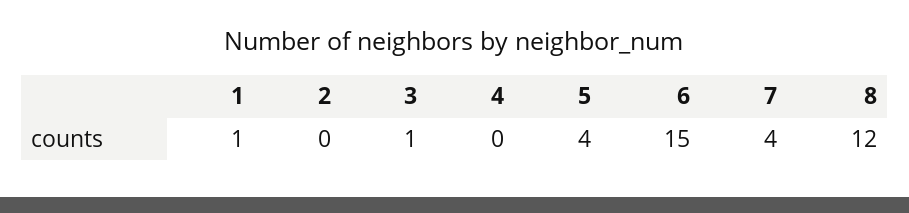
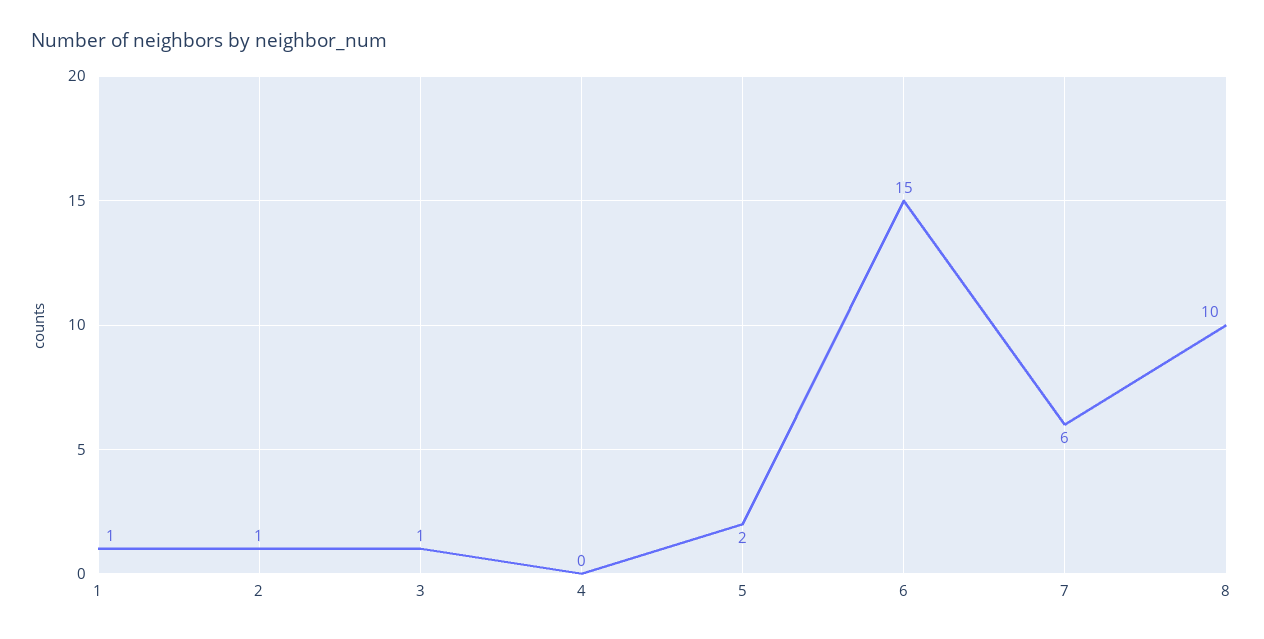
  {
    "1": 1,
-   "2": 0,
+   "2": 1,
    "3": 1,
    "4": 0,
-   "5": 4,
+   "5": 2,
    "6": 15,
-   "7": 4,
+   "7": 6,
-   "8": 12
+   "8": 10
  }

